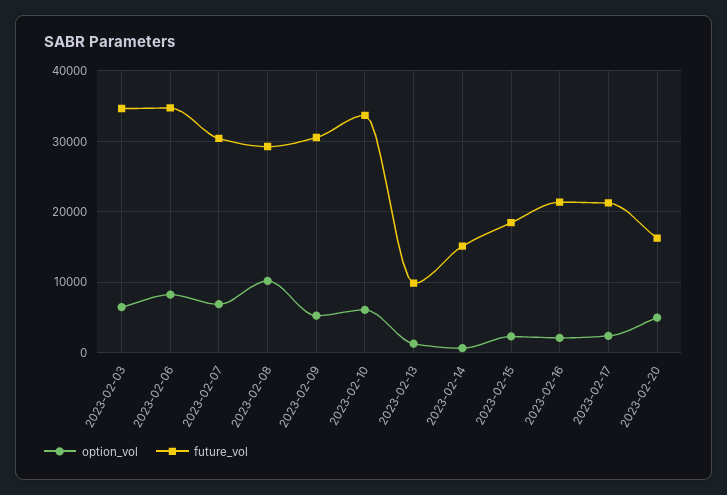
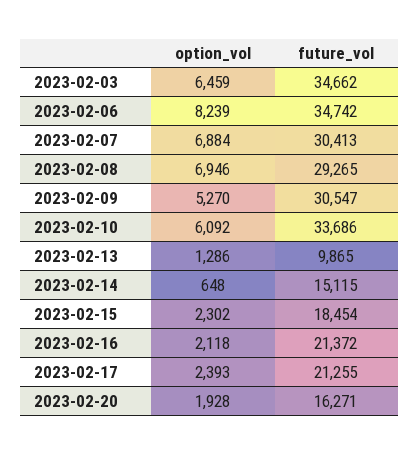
  {
    "option_vol": {
      "2023-02-03": 6459,
      "2023-02-06": 8239,
      "2023-02-07": 6884,
-     "2023-02-08": 10000,
+     "2023-02-08": 6946,
      "2023-02-09": 5270,
      "2023-02-10": 6092,
      "2023-02-13": 1286,
      "2023-02-14": 648,
      "2023-02-15": 2302,
      "2023-02-16": 2118,
      "2023-02-17": 2393,
-     "2023-02-20": 5000
+     "2023-02-20": 1928
    },
    "future_vol": {
      "2023-02-03": 34662,
      "2023-02-06": 34742,
      "2023-02-07": 30413,
      "2023-02-08": 29265,
      "2023-02-09": 30547,
      "2023-02-10": 33686,
      "2023-02-13": 9865,
      "2023-02-14": 15115,
      "2023-02-15": 18454,
      "2023-02-16": 21372,
      "2023-02-17": 21255,
      "2023-02-20": 16271
    }
  }

